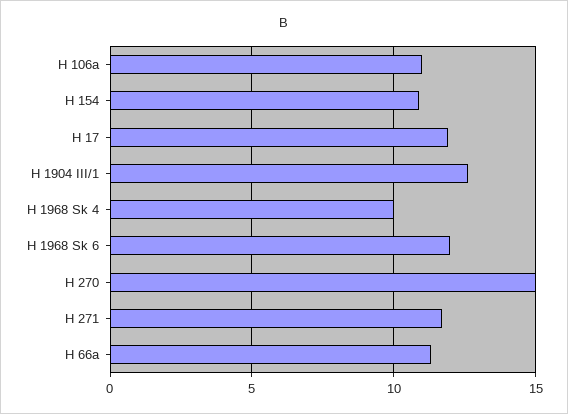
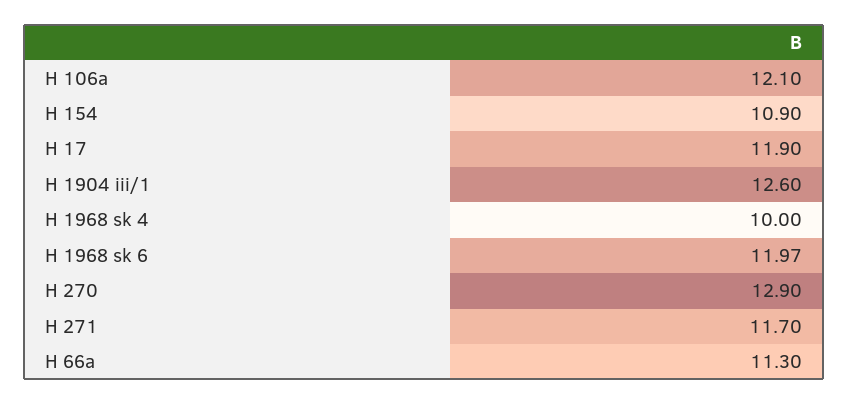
  {
-   "H 106a": 11,
+   "H 106a": 12.1,
    "H 154": 10.9,
    "H 17": 11.9,
    "H 1904 III/1": 12.6,
    "H 1968 Sk 4": 10,
    "H 1968 Sk 6": 11.97,
-   "H 270": 15,
+   "H 270": 12.9,
    "H 271": 11.7,
    "H 66a": 11.3
  }

